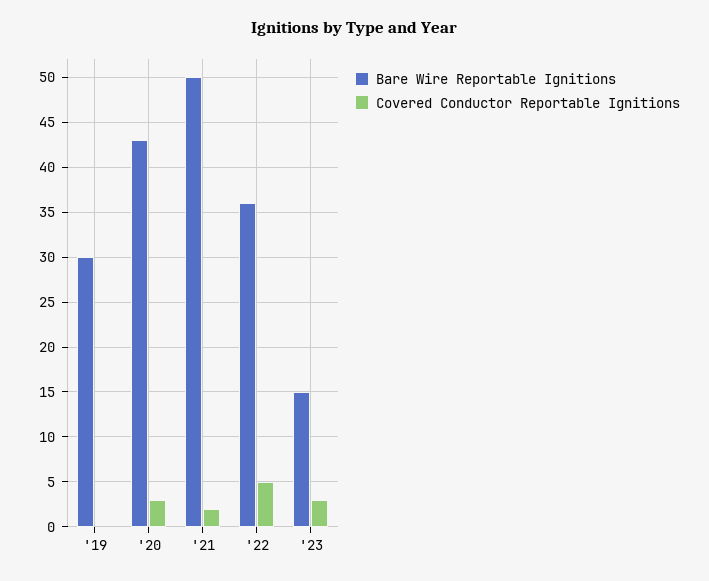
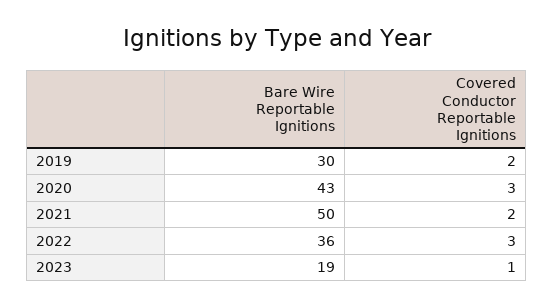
  {
    "Bare Wire Reportable Ignitions": {
      "'19": 30,
      "'20": 43,
      "'21": 50,
      "'22": 36,
-     "'23": 15
+     "'23": 19
    },
    "Covered Conductor Reportable Ignitions": {
-     "'19": 0,
+     "'19": 2,
      "'20": 3,
      "'21": 2,
-     "'22": 5,
+     "'22": 3,
-     "'23": 3
+     "'23": 1
    }
  }

